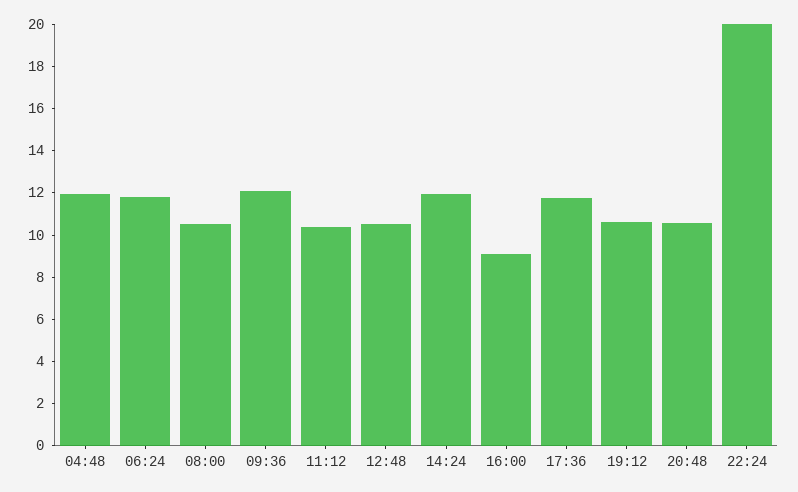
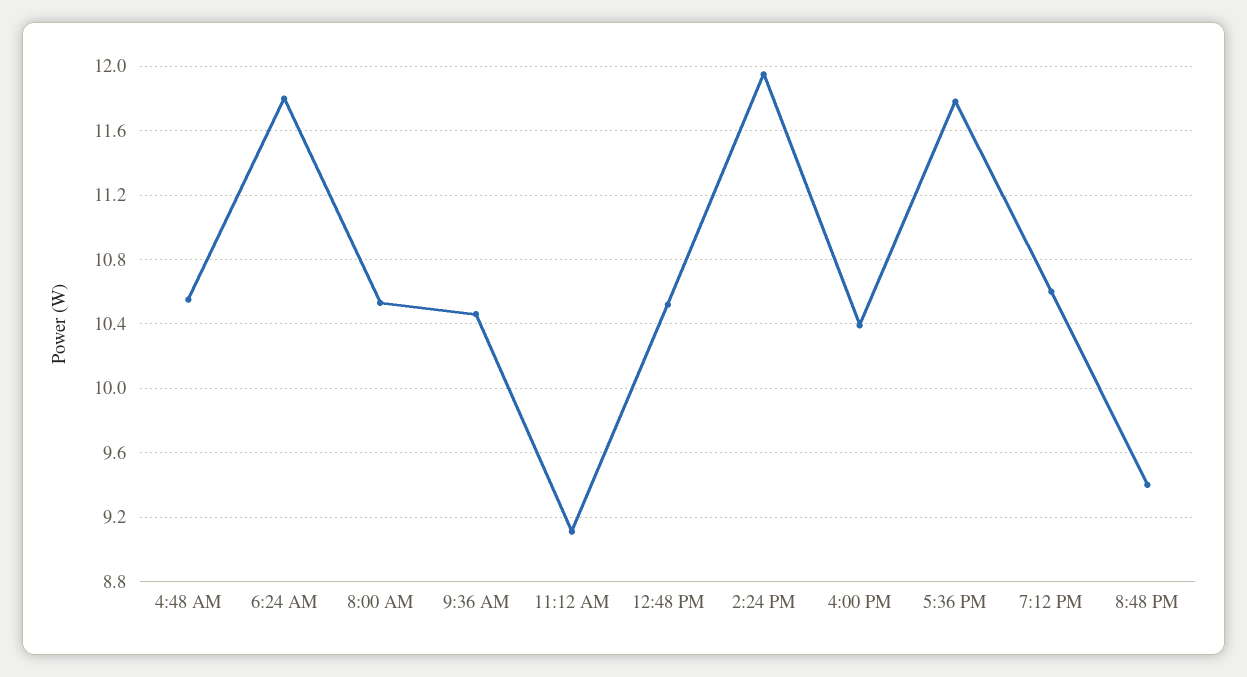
  {
-   "04:48": 12,
+   "04:48": 10.55,
    "06:24": 11.8,
    "08:00": 10.55,
-   "09:36": 12,
+   "09:36": 10.45,
-   "11:12": 10.5,
+   "11:12": 9.1,
    "12:48": 10.5,
    "14:24": 11.95,
-   "16:00": 9,
+   "16:00": 10.4,
    "17:36": 11.8,
    "19:12": 10.6,
-   "20:48": 10.5,
+   "20:48": 9.4
-   "22:24": 20
  }

